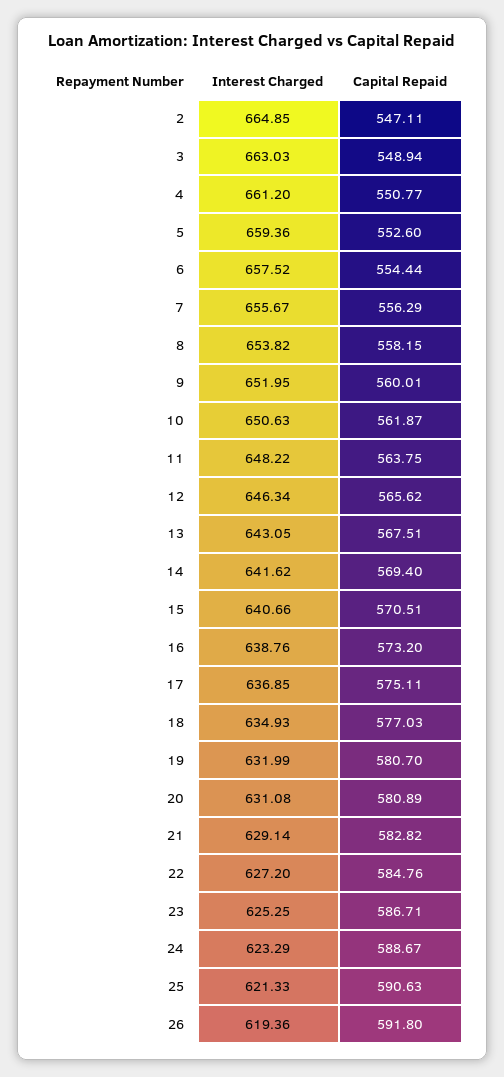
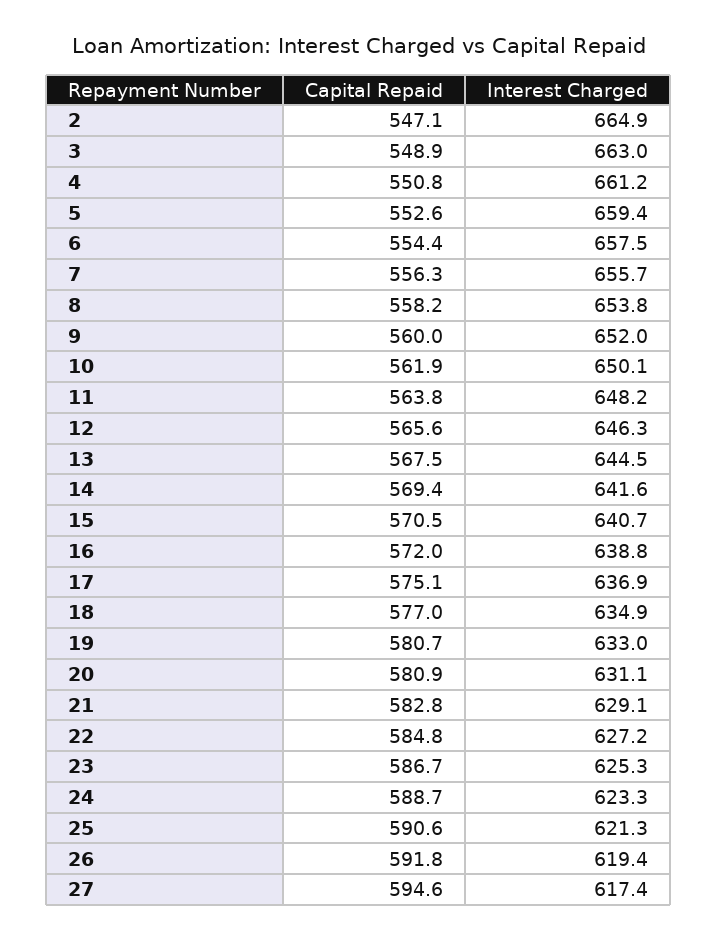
  {
    "Interest Charged": {
      "2": 664.85,
      "3": 663.03,
      "4": 661.2,
      "5": 659.36,
      "6": 657.52,
      "7": 655.67,
      "8": 653.82,
      "9": 651.95,
-     "10": 650.63,
+     "10": 650.1,
      "11": 648.22,
      "12": 646.34,
-     "13": 643.05,
+     "13": 644.5,
      "14": 641.62,
      "15": 640.66,
      "16": 638.76,
      "17": 636.85,
      "18": 634.93,
-     "19": 631.99,
+     "19": 633,
      "20": 631.08,
      "21": 629.14,
      "22": 627.2,
      "23": 625.25,
      "24": 623.29,
      "25": 621.33,
-     "26": 619.36
+     "26": 619.36,
+     "27": 617.4
    },
    "Capital Repaid": {
      "2": 547.11,
      "3": 548.94,
      "4": 550.77,
      "5": 552.6,
      "6": 554.44,
      "7": 556.29,
      "8": 558.15,
      "9": 560.01,
      "10": 561.87,
      "11": 563.75,
      "12": 565.62,
      "13": 567.51,
      "14": 569.4,
      "15": 570.51,
-     "16": 573.2,
+     "16": 572,
      "17": 575.11,
      "18": 577.03,
      "19": 580.7,
      "20": 580.89,
      "21": 582.82,
      "22": 584.76,
      "23": 586.71,
      "24": 588.67,
      "25": 590.63,
-     "26": 591.8
+     "26": 591.8,
+     "27": 594.6
    }
  }

